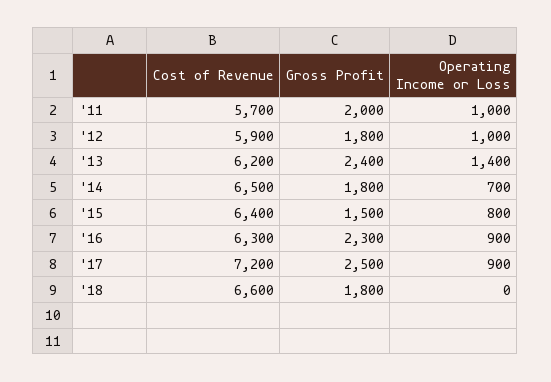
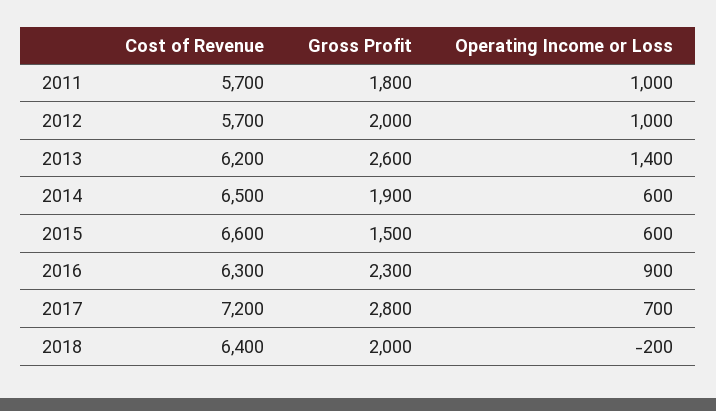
  {
    "Cost of Revenue": {
      "'11": 5700,
-     "'12": 5900,
+     "'12": 5700,
      "'13": 6200,
      "'14": 6500,
-     "'15": 6400,
+     "'15": 6600,
      "'16": 6300,
      "'17": 7200,
-     "'18": 6600
+     "'18": 6400
    },
    "Gross Profit": {
-     "'11": 2000,
+     "'11": 1800,
-     "'12": 1800,
+     "'12": 2000,
-     "'13": 2400,
+     "'13": 2600,
-     "'14": 1800,
+     "'14": 1900,
      "'15": 1500,
      "'16": 2300,
-     "'17": 2500,
+     "'17": 2800,
-     "'18": 1800
+     "'18": 2000
    },
    "Operating Income or Loss": {
      "'11": 1000,
      "'12": 1000,
      "'13": 1400,
-     "'14": 700,
+     "'14": 600,
-     "'15": 800,
+     "'15": 600,
      "'16": 900,
-     "'17": 900,
+     "'17": 700,
-     "'18": 0
+     "'18": -200
    }
  }

